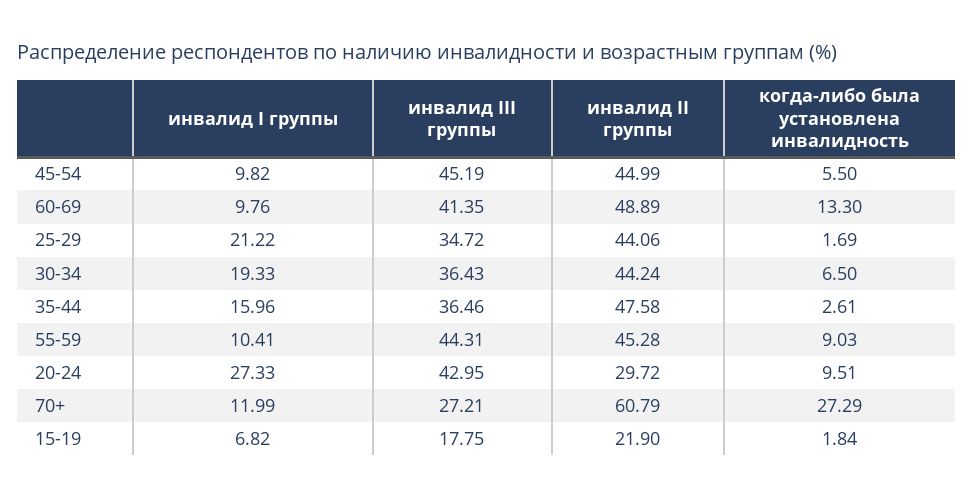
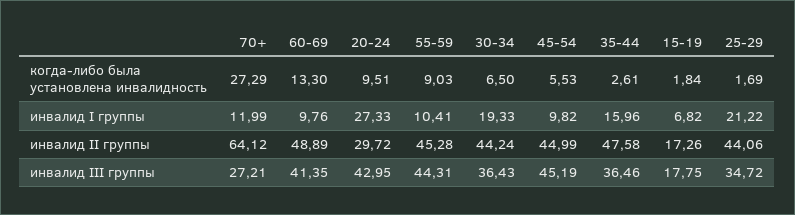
  {
    "инвалид I группы": {
      "45-54": 9.82,
      "60-69": 9.76,
      "25-29": 21.22,
      "30-34": 19.33,
      "35-44": 15.96,
      "55-59": 10.41,
      "20-24": 27.33,
      "70+": 11.99,
      "15-19": 6.82
    },
    "инвалид III группы": {
      "45-54": 45.19,
      "60-69": 41.35,
      "25-29": 34.72,
      "30-34": 36.43,
      "35-44": 36.46,
      "55-59": 44.31,
      "20-24": 42.95,
      "70+": 27.21,
      "15-19": 17.75
    },
    "инвалид II группы": {
      "45-54": 44.99,
      "60-69": 48.89,
      "25-29": 44.06,
      "30-34": 44.24,
      "35-44": 47.58,
      "55-59": 45.28,
      "20-24": 29.72,
-     "70+": 60.79,
+     "70+": 64.12,
-     "15-19": 21.9
+     "15-19": 17.26
    },
    "когда-либо была установлена инвалидность": {
-     "45-54": 5.5,
+     "45-54": 5.53,
      "60-69": 13.3,
      "25-29": 1.69,
      "30-34": 6.5,
      "35-44": 2.61,
      "55-59": 9.03,
      "20-24": 9.51,
      "70+": 27.29,
      "15-19": 1.84
    }
  }

